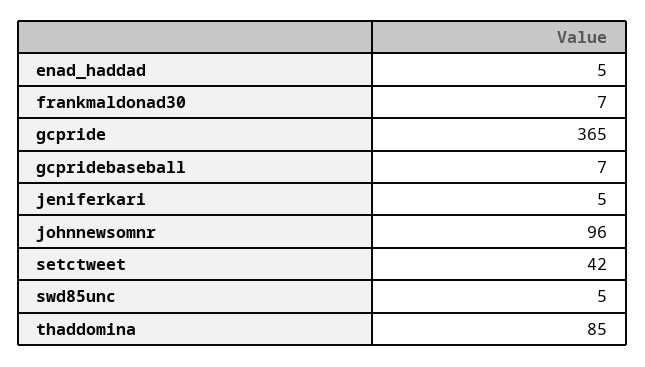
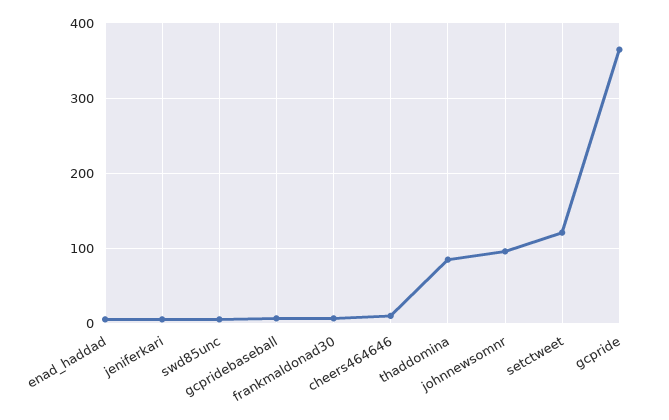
  {
    "enad_haddad": 5,
    "frankmaldonad30": 7,
    "gcpride": 365,
    "gcpridebaseball": 7,
    "jeniferkari": 5,
    "johnnewsomnr": 96,
-   "setctweet": 42,
+   "setctweet": 120,
    "swd85unc": 5,
-   "thaddomina": 85
+   "thaddomina": 85,
+   "cheers464646": 10
  }

